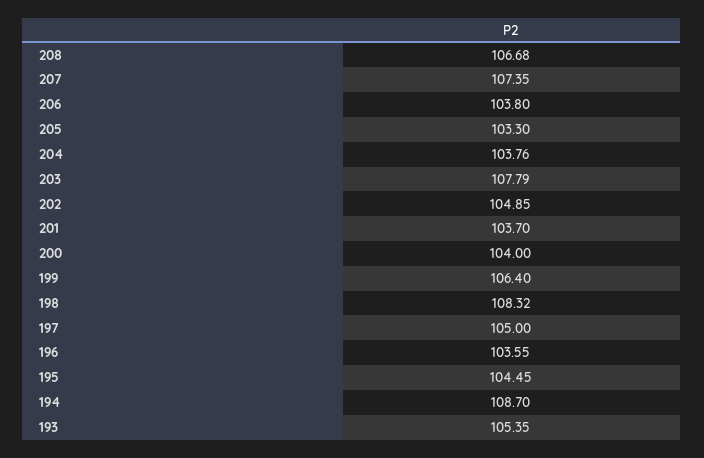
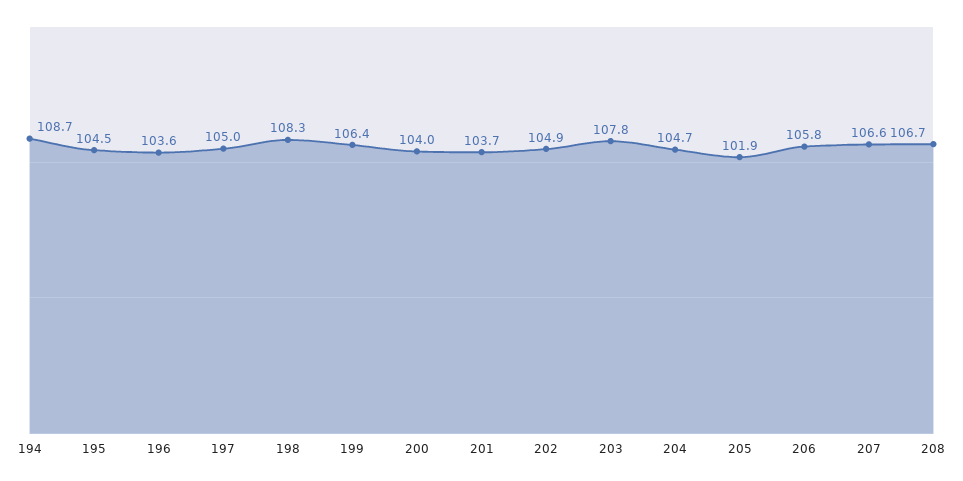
  {
    "208": 106.68,
-   "207": 107.35,
+   "207": 106.6,
-   "206": 103.8,
+   "206": 105.8,
-   "205": 103.3,
+   "205": 101.9,
-   "204": 103.76,
+   "204": 104.7,
    "203": 107.79,
    "202": 104.85,
    "201": 103.7,
    "200": 104,
    "199": 106.4,
    "198": 108.32,
    "197": 105,
    "196": 103.55,
    "195": 104.45,
-   "194": 108.7,
+   "194": 108.7
-   "193": 105.35
  }

